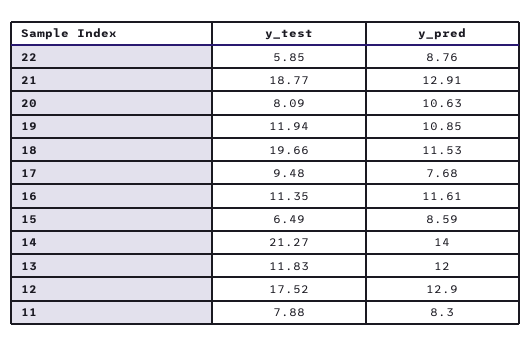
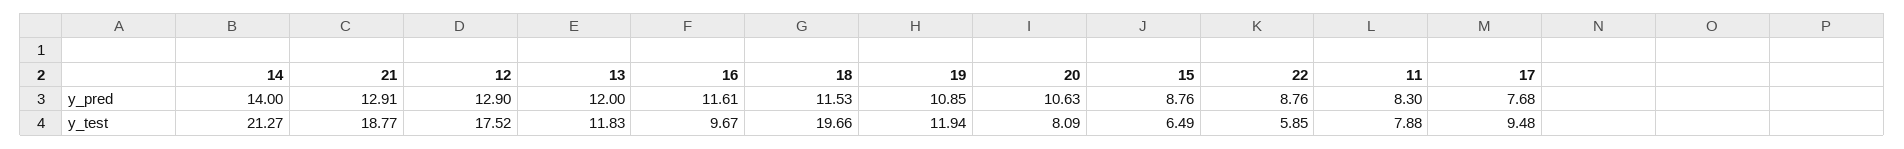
  {
    "y_test": {
      "22": 5.85,
      "21": 18.77,
      "20": 8.09,
      "19": 11.94,
      "18": 19.66,
      "17": 9.48,
-     "16": 11.35,
+     "16": 9.67,
      "15": 6.49,
      "14": 21.27,
      "13": 11.83,
      "12": 17.52,
      "11": 7.88
    },
    "y_pred": {
      "22": 8.76,
      "21": 12.91,
      "20": 10.63,
      "19": 10.85,
      "18": 11.53,
      "17": 7.68,
      "16": 11.61,
-     "15": 8.59,
+     "15": 8.76,
      "14": 14,
      "13": 12,
      "12": 12.9,
      "11": 8.3
    }
  }

